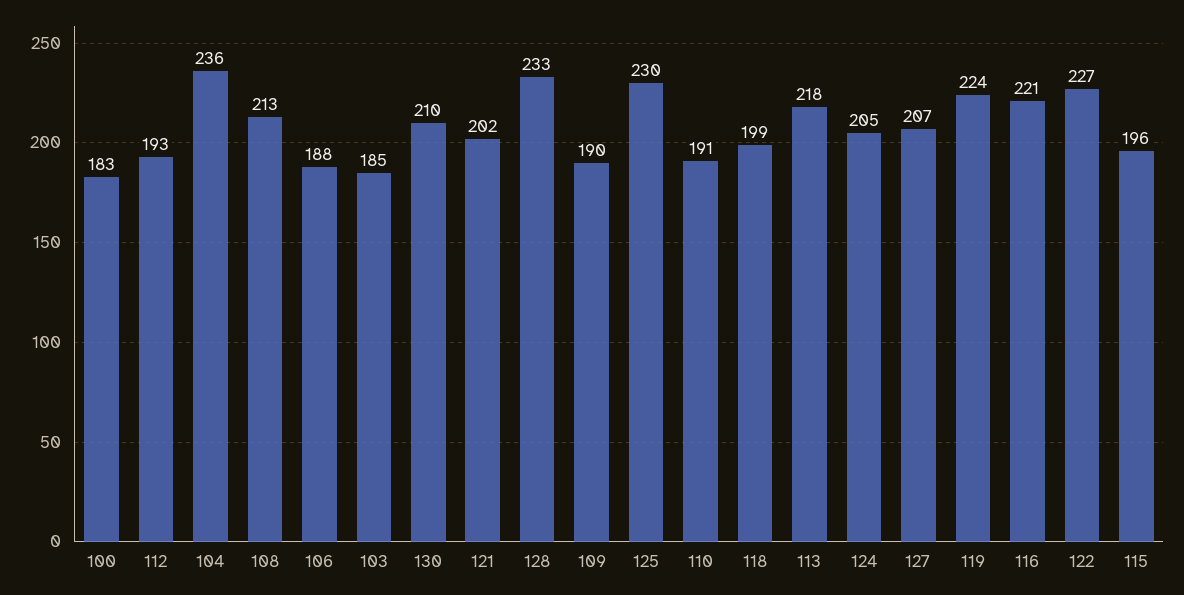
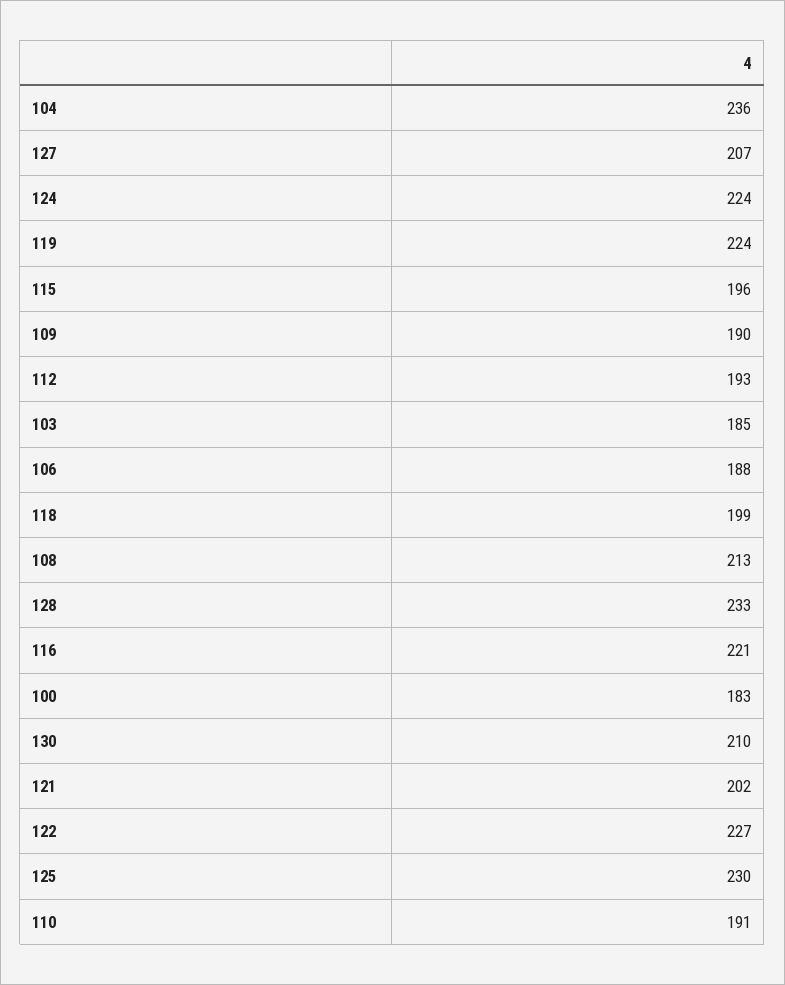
  {
    "100": 183,
    "112": 193,
    "104": 236,
    "108": 213,
    "106": 188,
    "103": 185,
    "130": 210,
    "121": 202,
    "128": 233,
    "109": 190,
    "125": 230,
    "110": 191,
    "118": 199,
-   "113": 218,
-   "124": 205,
+   "124": 224,
    "127": 207,
    "119": 224,
    "116": 221,
    "122": 227,
    "115": 196
  }

